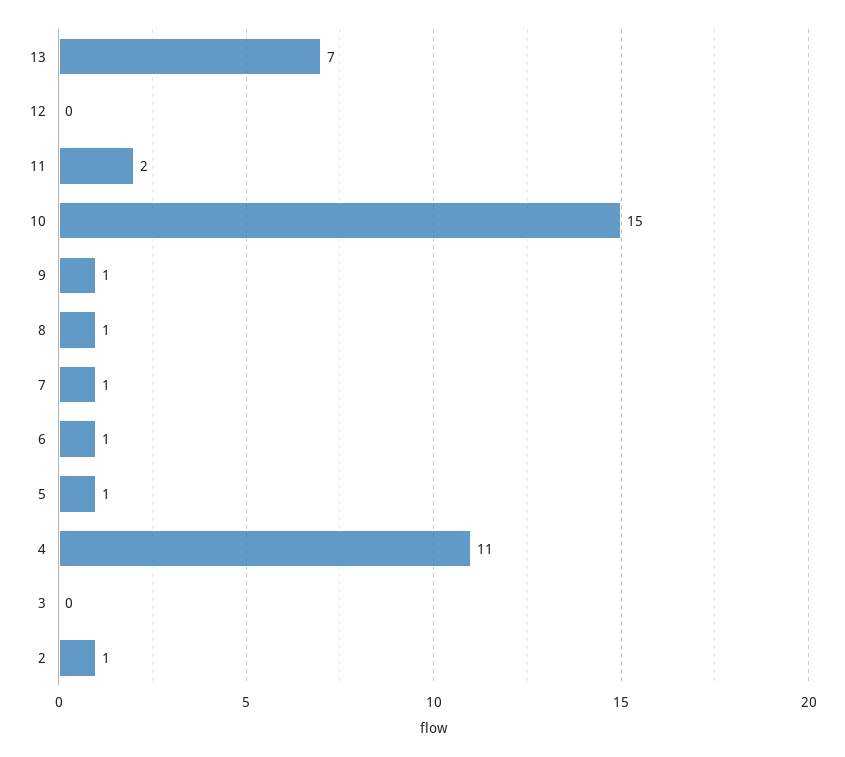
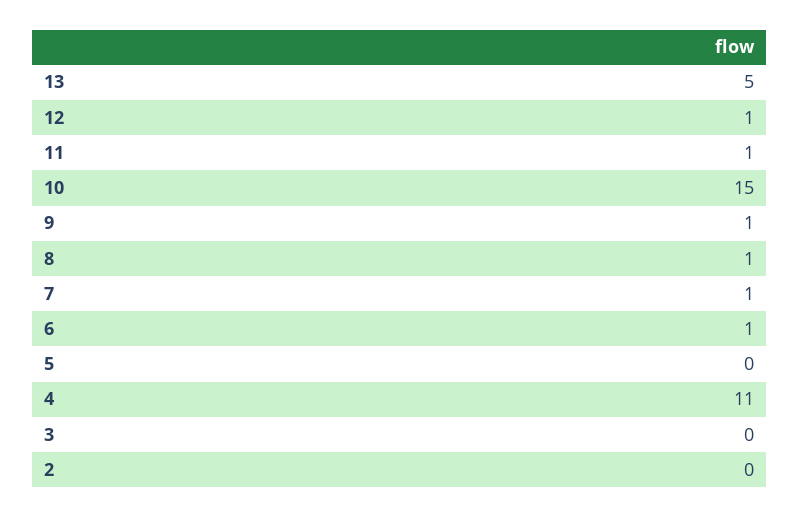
  {
-   "13": 7,
+   "13": 5,
-   "12": 0,
+   "12": 1,
-   "11": 2,
+   "11": 1,
    "10": 15,
    "9": 1,
    "8": 1,
    "7": 1,
    "6": 1,
-   "5": 1,
+   "5": 0,
    "4": 11,
    "3": 0,
-   "2": 1
+   "2": 0
  }

